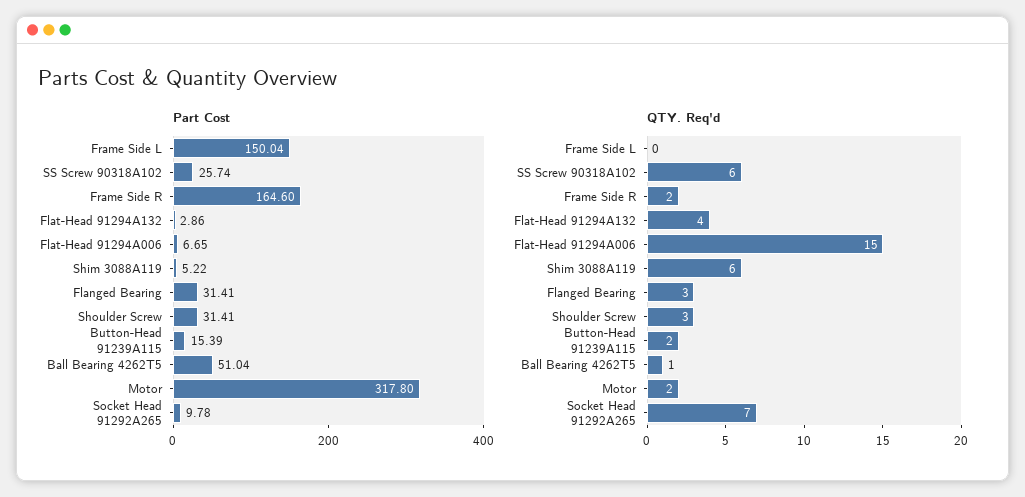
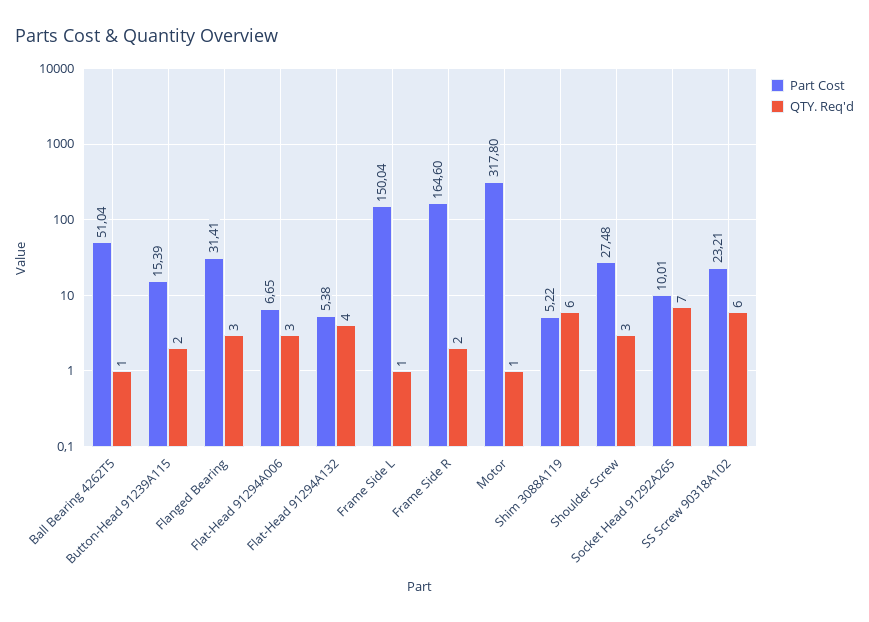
  {
    "Part Cost": {
      "Frame Side L": 150.04,
-     "SS Screw 90318A102": 25.74,
+     "SS Screw 90318A102": 23.21,
      "Frame Side R": 164.6,
-     "Flat-Head 91294A132": 2.86,
+     "Flat-Head 91294A132": 5.38,
      "Flat-Head 91294A006": 6.65,
      "Shim 3088A119": 5.22,
      "Flanged Bearing": 31.41,
-     "Shoulder Screw": 31.41,
+     "Shoulder Screw": 27.48,
      "Button-Head 91239A115": 15.39,
      "Ball Bearing 4262T5": 51.04,
      "Motor": 317.8,
-     "Socket Head 91292A265": 9.78
+     "Socket Head 91292A265": 10.01
    },
    "QTY. Req'd": {
-     "Frame Side L": 0,
+     "Frame Side L": 1,
      "SS Screw 90318A102": 6,
      "Frame Side R": 2,
      "Flat-Head 91294A132": 4,
-     "Flat-Head 91294A006": 15,
+     "Flat-Head 91294A006": 3,
      "Shim 3088A119": 6,
      "Flanged Bearing": 3,
      "Shoulder Screw": 3,
      "Button-Head 91239A115": 2,
      "Ball Bearing 4262T5": 1,
-     "Motor": 2,
+     "Motor": 1,
      "Socket Head 91292A265": 7
    }
  }

